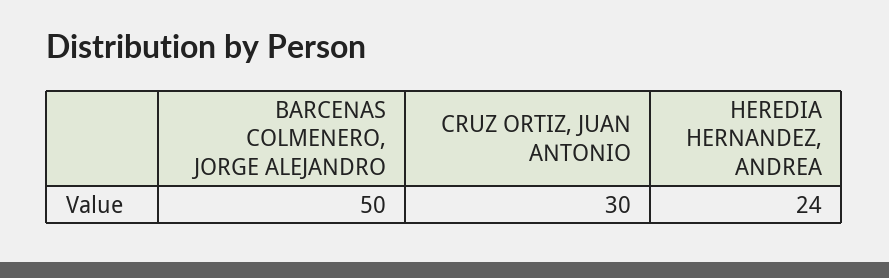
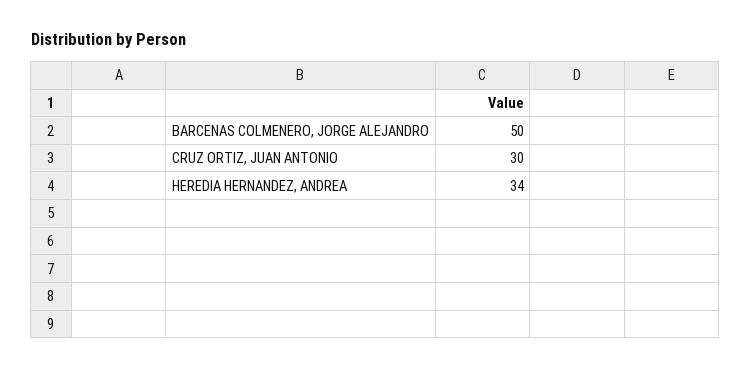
  {
    "BARCENAS COLMENERO, JORGE ALEJANDRO": 50,
    "CRUZ ORTIZ, JUAN ANTONIO": 30,
-   "HEREDIA HERNANDEZ, ANDREA": 24
+   "HEREDIA HERNANDEZ, ANDREA": 34
  }

